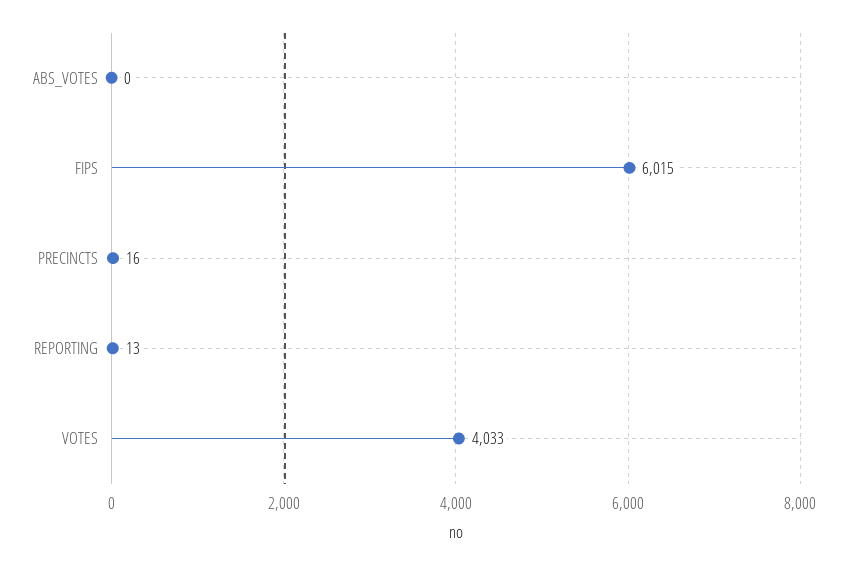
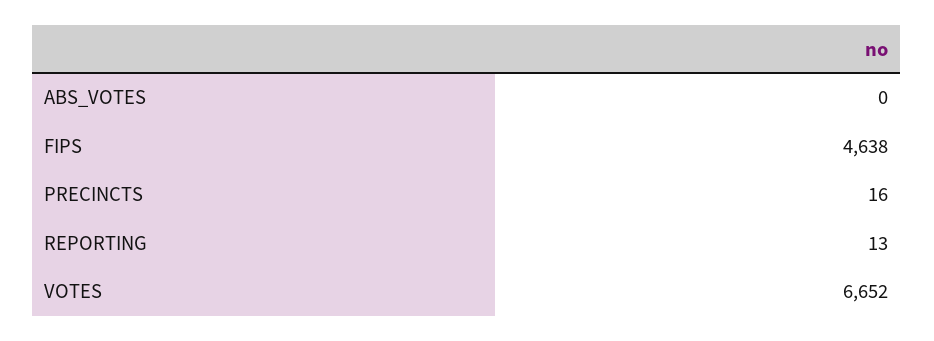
  {
    "ABS_VOTES": 0,
-   "FIPS": 6015,
+   "FIPS": 4638,
    "PRECINCTS": 16,
    "REPORTING": 13,
-   "VOTES": 4033
+   "VOTES": 6652
  }

